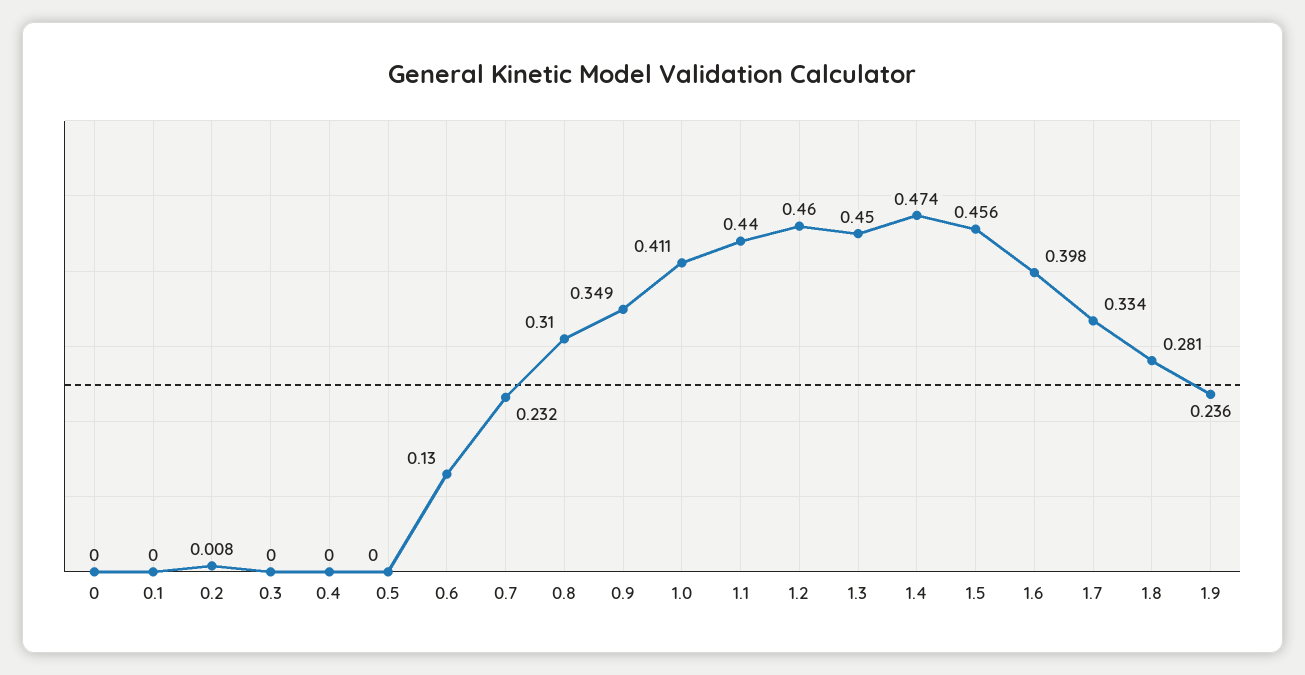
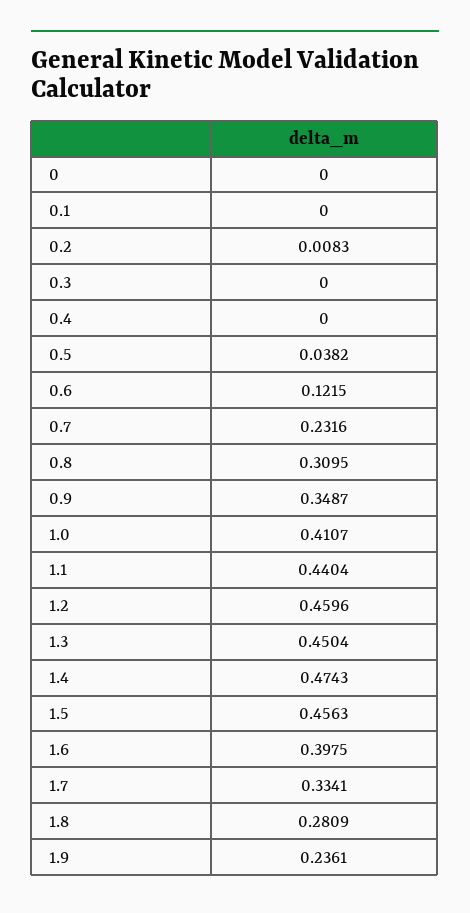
  {
    "0": 0,
    "0.1": 0,
    "0.2": 0.0083,
    "0.3": 0,
    "0.4": 0,
-   "0.5": 0,
+   "0.5": 0.0382,
-   "0.6": 0.13,
+   "0.6": 0.1215,
    "0.7": 0.2316,
    "0.8": 0.3095,
    "0.9": 0.3487,
    "1.0": 0.4107,
    "1.1": 0.4404,
    "1.2": 0.4596,
    "1.3": 0.4504,
    "1.4": 0.4743,
    "1.5": 0.4563,
    "1.6": 0.3975,
    "1.7": 0.3341,
    "1.8": 0.2809,
    "1.9": 0.2361
  }

